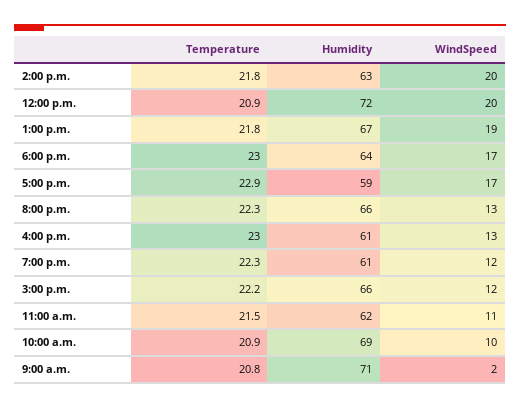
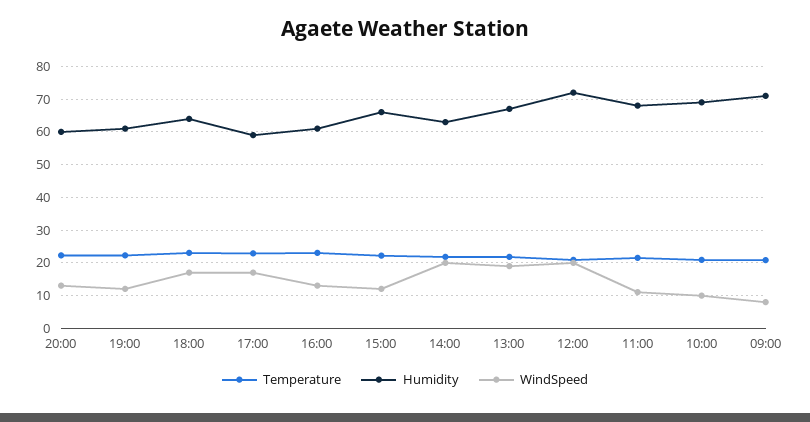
  {
    "Temperature": {
      "2:00 p.m.": 21.8,
      "12:00 p.m.": 20.9,
      "1:00 p.m.": 21.8,
      "6:00 p.m.": 23,
      "5:00 p.m.": 22.9,
      "8:00 p.m.": 22.3,
      "4:00 p.m.": 23,
      "7:00 p.m.": 22.3,
      "3:00 p.m.": 22.2,
      "11:00 a.m.": 21.5,
      "10:00 a.m.": 20.9,
      "9:00 a.m.": 20.8
    },
    "Humidity": {
      "2:00 p.m.": 63,
      "12:00 p.m.": 72,
      "1:00 p.m.": 67,
      "6:00 p.m.": 64,
      "5:00 p.m.": 59,
-     "8:00 p.m.": 66,
+     "8:00 p.m.": 60,
      "4:00 p.m.": 61,
      "7:00 p.m.": 61,
      "3:00 p.m.": 66,
-     "11:00 a.m.": 62,
+     "11:00 a.m.": 68,
      "10:00 a.m.": 69,
      "9:00 a.m.": 71
    },
    "WindSpeed": {
      "2:00 p.m.": 20,
      "12:00 p.m.": 20,
      "1:00 p.m.": 19,
      "6:00 p.m.": 17,
      "5:00 p.m.": 17,
      "8:00 p.m.": 13,
      "4:00 p.m.": 13,
      "7:00 p.m.": 12,
      "3:00 p.m.": 12,
      "11:00 a.m.": 11,
      "10:00 a.m.": 10,
-     "9:00 a.m.": 2
+     "9:00 a.m.": 8
    }
  }

